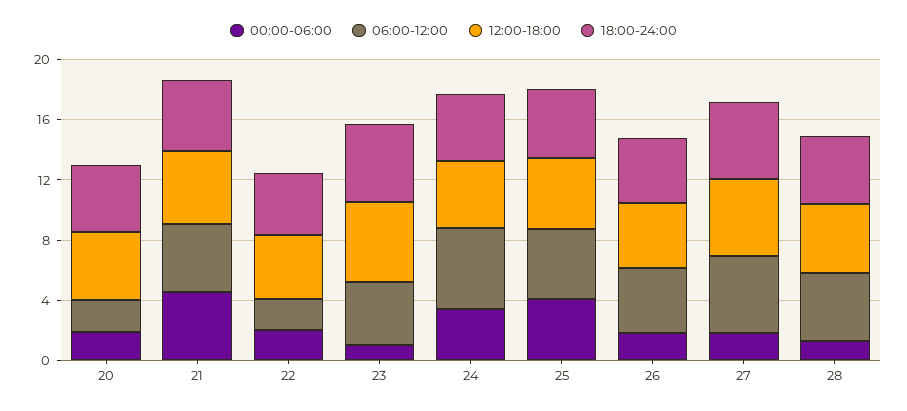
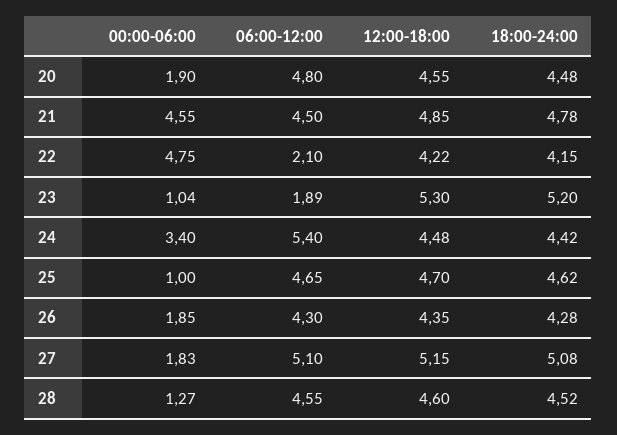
  {
    "00:00-06:00": {
      "20": 1.9,
      "21": 4.55,
-     "22": 2,
+     "22": 4.75,
      "23": 1.04,
      "24": 3.4,
-     "25": 4,
+     "25": 1,
      "26": 1.85,
      "27": 1.83,
      "28": 1.27
    },
    "06:00-12:00": {
-     "20": 2,
+     "20": 4.8,
      "21": 4.5,
      "22": 2.1,
-     "23": 4,
+     "23": 1.89,
      "24": 5.4,
      "25": 4.65,
      "26": 4.3,
      "27": 5.1,
      "28": 4.55
    },
    "12:00-18:00": {
      "20": 4.55,
      "21": 4.85,
      "22": 4.22,
      "23": 5.3,
      "24": 4.48,
      "25": 4.7,
      "26": 4.35,
      "27": 5.15,
      "28": 4.6
    },
    "18:00-24:00": {
      "20": 4.48,
      "21": 4.78,
      "22": 4.15,
      "23": 5.2,
      "24": 4.42,
      "25": 4.62,
      "26": 4.28,
      "27": 5.08,
      "28": 4.52
    }
  }

